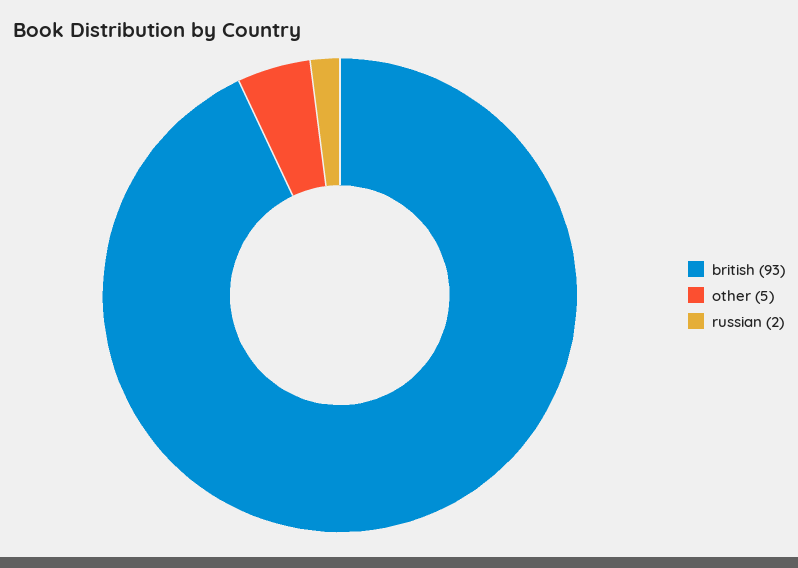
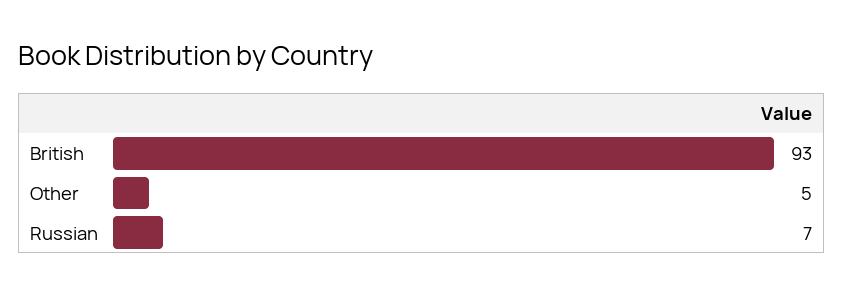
  {
    "british": 93,
    "other": 5,
-   "russian": 2
+   "russian": 7
  }

